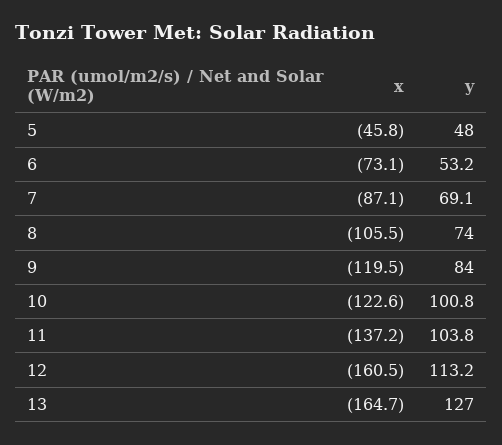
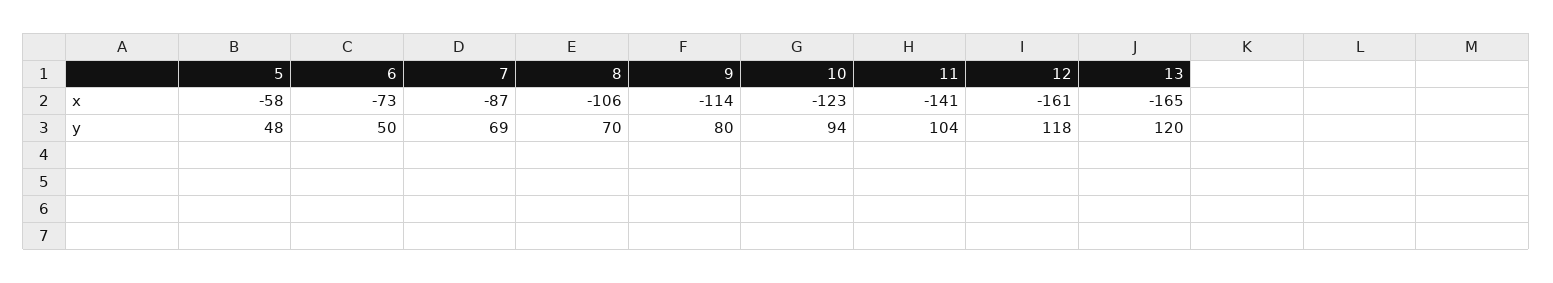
  {
    "x": {
-     "5": -45.8,
+     "5": -58,
      "6": -73.1,
      "7": -87.1,
      "8": -105.5,
-     "9": -119.5,
+     "9": -114,
      "10": -122.6,
-     "11": -137.2,
+     "11": -141,
      "12": -160.5,
      "13": -164.7
    },
    "y": {
      "5": 48,
-     "6": 53.2,
+     "6": 50,
      "7": 69.1,
-     "8": 74,
+     "8": 70,
-     "9": 84,
+     "9": 80,
-     "10": 100.8,
+     "10": 94,
      "11": 103.8,
-     "12": 113.2,
+     "12": 118,
-     "13": 127
+     "13": 120
    }
  }

